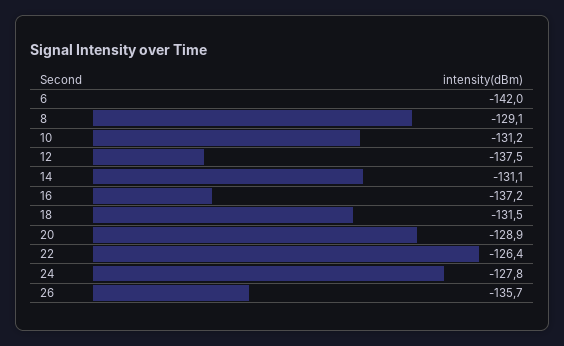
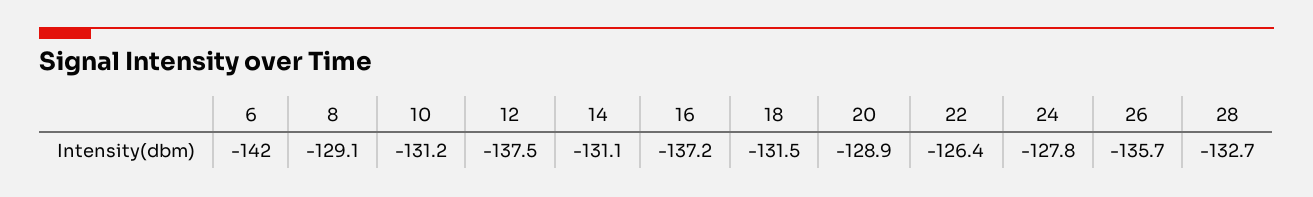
  {
    "6": -142,
    "8": -129.1,
    "10": -131.2,
    "12": -137.5,
    "14": -131.1,
    "16": -137.2,
    "18": -131.5,
    "20": -128.9,
    "22": -126.4,
    "24": -127.8,
-   "26": -135.7
+   "26": -135.7,
+   "28": -132.7
  }

